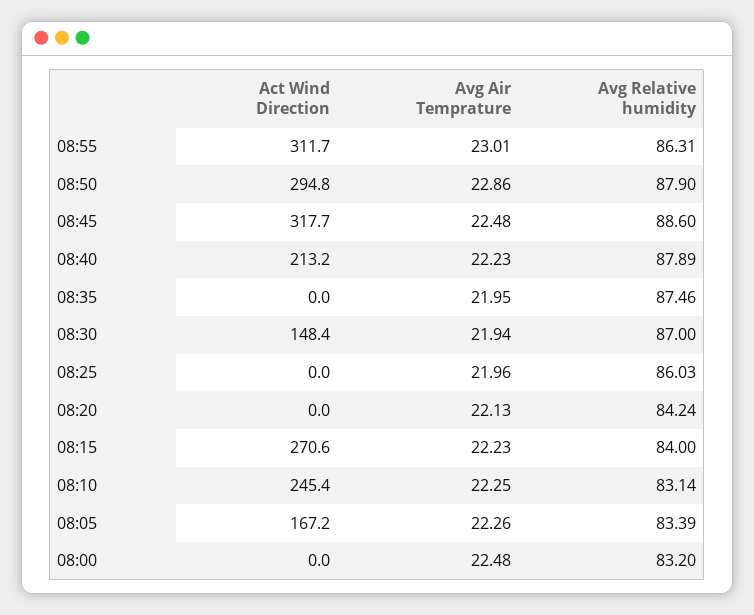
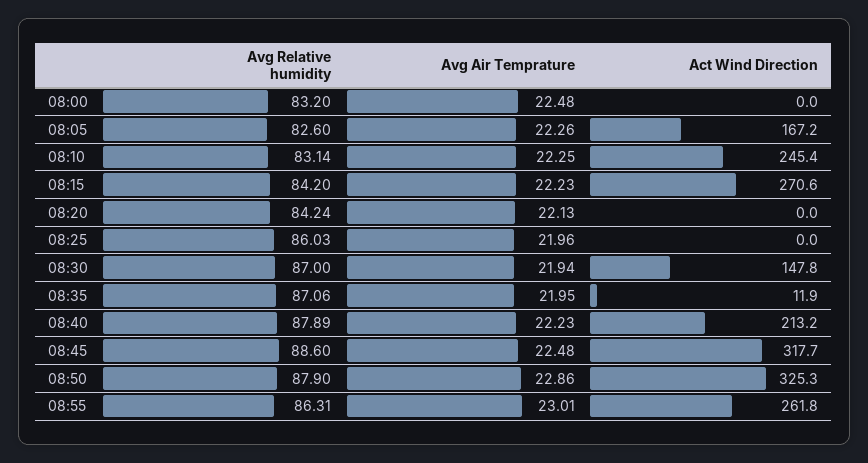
  {
    "Act Wind Direction": {
-     "08:55": 311.7,
+     "08:55": 261.8,
-     "08:50": 294.8,
+     "08:50": 325.3,
      "08:45": 317.7,
      "08:40": 213.2,
-     "08:35": 0,
+     "08:35": 11.9,
-     "08:30": 148.4,
+     "08:30": 147.8,
      "08:25": 0,
      "08:20": 0,
      "08:15": 270.6,
      "08:10": 245.4,
      "08:05": 167.2,
      "08:00": 0
    },
    "Avg Air Temprature": {
      "08:55": 23.01,
      "08:50": 22.86,
      "08:45": 22.48,
      "08:40": 22.23,
      "08:35": 21.95,
      "08:30": 21.94,
      "08:25": 21.96,
      "08:20": 22.13,
      "08:15": 22.23,
      "08:10": 22.25,
      "08:05": 22.26,
      "08:00": 22.48
    },
    "Avg Relative humidity": {
      "08:55": 86.31,
      "08:50": 87.9,
      "08:45": 88.6,
      "08:40": 87.89,
-     "08:35": 87.46,
+     "08:35": 87.06,
      "08:30": 87,
      "08:25": 86.03,
      "08:20": 84.24,
-     "08:15": 84,
+     "08:15": 84.2,
      "08:10": 83.14,
-     "08:05": 83.39,
+     "08:05": 82.6,
      "08:00": 83.2
    }
  }

